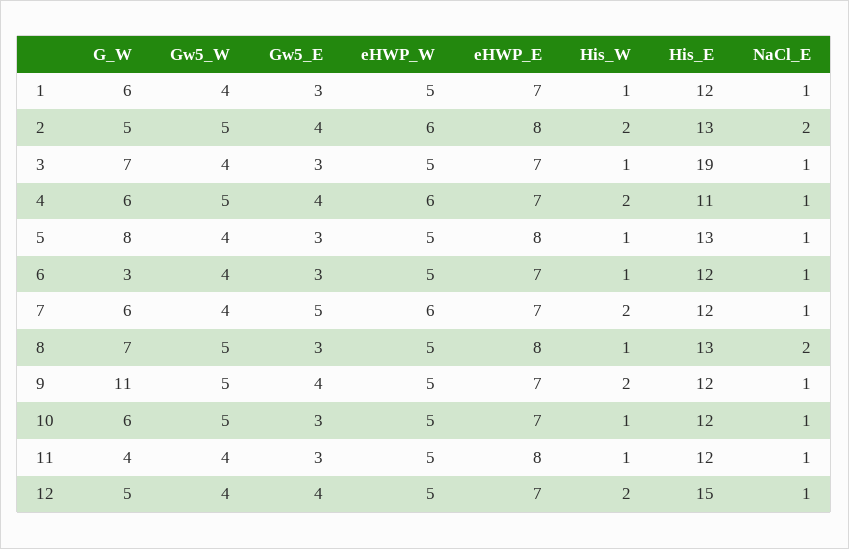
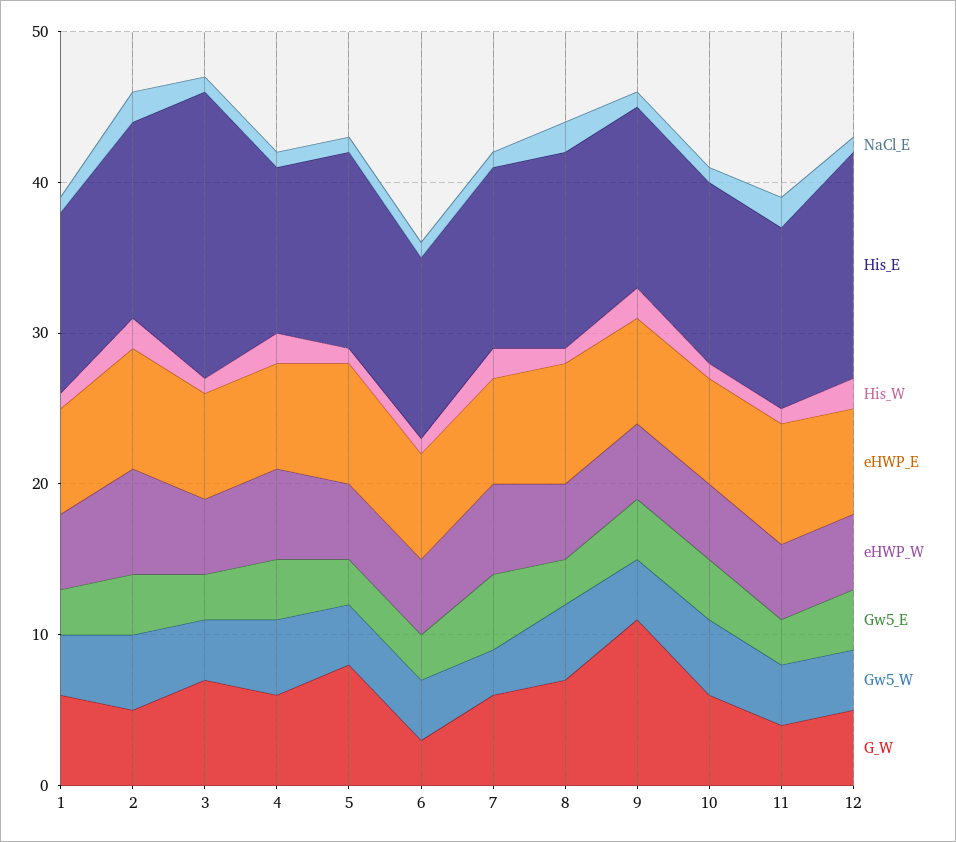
  {
    "G_W": {
      "1": 6,
      "2": 5,
      "3": 7,
      "4": 6,
      "5": 8,
      "6": 3,
      "7": 6,
      "8": 7,
      "9": 11,
      "10": 6,
      "11": 4,
      "12": 5
    },
    "Gw5_W": {
      "1": 4,
      "2": 5,
      "3": 4,
      "4": 5,
      "5": 4,
      "6": 4,
-     "7": 4,
+     "7": 3,
      "8": 5,
-     "9": 5,
+     "9": 4,
      "10": 5,
      "11": 4,
      "12": 4
    },
    "Gw5_E": {
      "1": 3,
      "2": 4,
      "3": 3,
      "4": 4,
      "5": 3,
      "6": 3,
      "7": 5,
      "8": 3,
      "9": 4,
-     "10": 3,
+     "10": 4,
      "11": 3,
      "12": 4
    },
    "eHWP_W": {
      "1": 5,
-     "2": 6,
+     "2": 7,
      "3": 5,
      "4": 6,
      "5": 5,
      "6": 5,
      "7": 6,
      "8": 5,
      "9": 5,
      "10": 5,
      "11": 5,
      "12": 5
    },
    "eHWP_E": {
      "1": 7,
      "2": 8,
      "3": 7,
      "4": 7,
      "5": 8,
      "6": 7,
      "7": 7,
      "8": 8,
      "9": 7,
      "10": 7,
      "11": 8,
      "12": 7
    },
    "His_W": {
      "1": 1,
      "2": 2,
      "3": 1,
      "4": 2,
      "5": 1,
      "6": 1,
      "7": 2,
      "8": 1,
      "9": 2,
      "10": 1,
      "11": 1,
      "12": 2
    },
    "His_E": {
      "1": 12,
      "2": 13,
      "3": 19,
      "4": 11,
      "5": 13,
      "6": 12,
      "7": 12,
      "8": 13,
      "9": 12,
      "10": 12,
      "11": 12,
      "12": 15
    },
    "NaCl_E": {
      "1": 1,
      "2": 2,
      "3": 1,
      "4": 1,
      "5": 1,
      "6": 1,
      "7": 1,
      "8": 2,
      "9": 1,
      "10": 1,
-     "11": 1,
+     "11": 2,
      "12": 1
    }
  }

